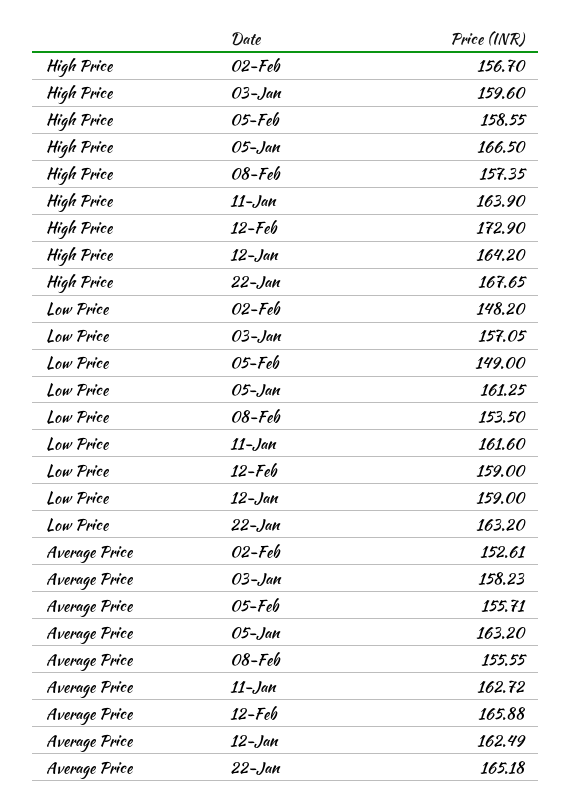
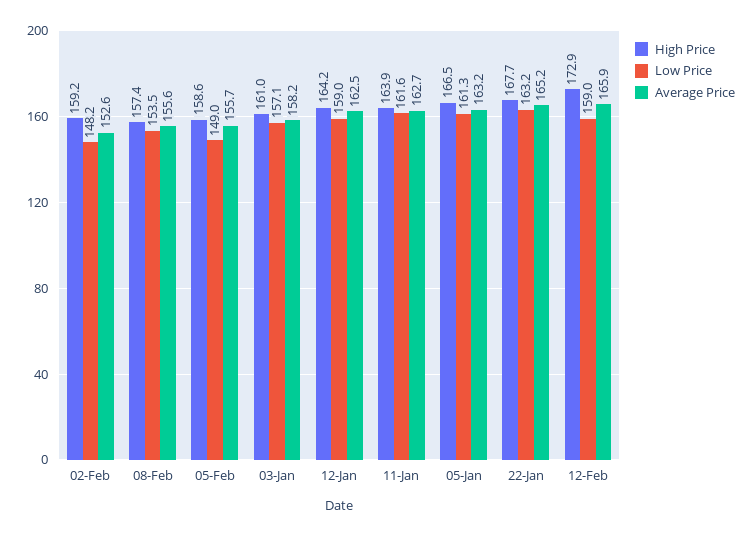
  {
    "High Price": {
-     "02-Feb": 156.7,
+     "02-Feb": 159.2,
-     "03-Jan": 159.6,
+     "03-Jan": 161,
      "05-Feb": 158.55,
      "05-Jan": 166.5,
      "08-Feb": 157.35,
      "11-Jan": 163.9,
      "12-Feb": 172.9,
      "12-Jan": 164.2,
      "22-Jan": 167.65
    },
    "Low Price": {
      "02-Feb": 148.2,
      "03-Jan": 157.05,
      "05-Feb": 149,
      "05-Jan": 161.25,
      "08-Feb": 153.5,
      "11-Jan": 161.6,
      "12-Feb": 159,
      "12-Jan": 159,
      "22-Jan": 163.2
    },
    "Average Price": {
      "02-Feb": 152.61,
      "03-Jan": 158.23,
      "05-Feb": 155.71,
      "05-Jan": 163.2,
      "08-Feb": 155.55,
      "11-Jan": 162.72,
      "12-Feb": 165.88,
      "12-Jan": 162.49,
      "22-Jan": 165.18
    }
  }

